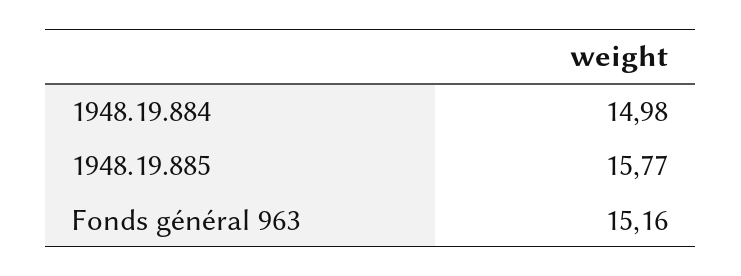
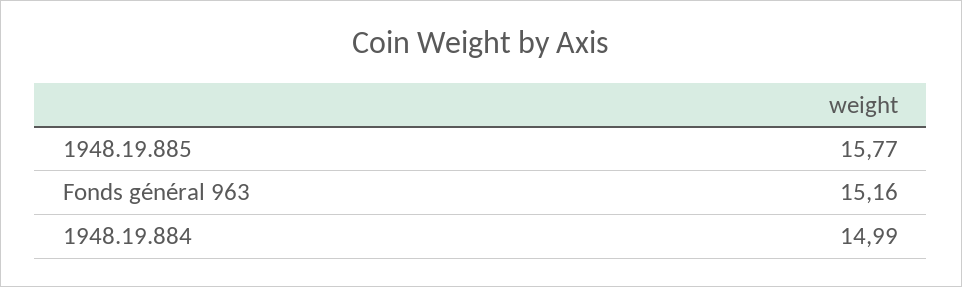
  {
-   "1948.19.884": 14.98,
+   "1948.19.884": 14.99,
    "1948.19.885": 15.77,
    "Fonds général 963": 15.16
  }

